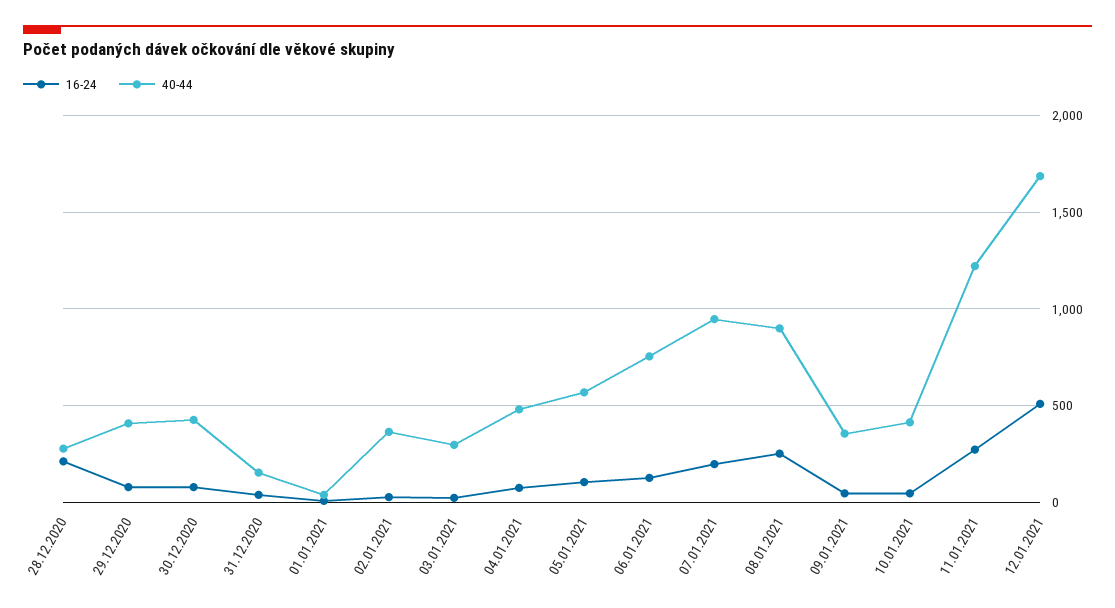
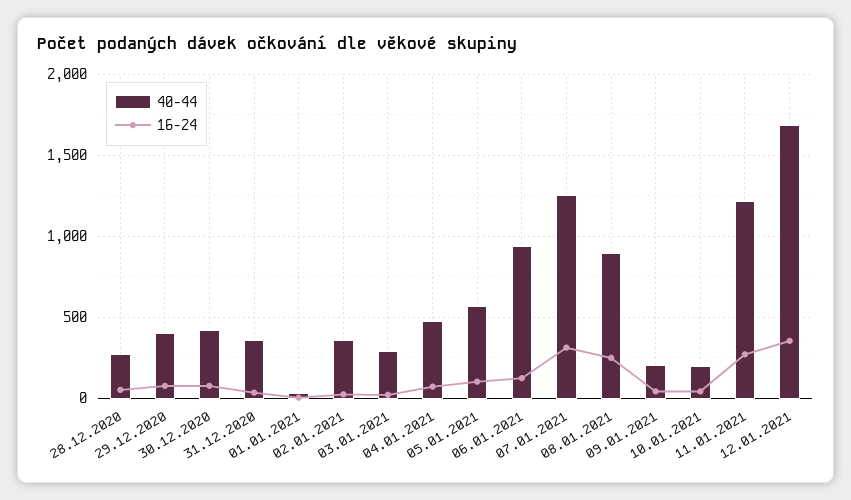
  {
    "16-24": {
-     "28.12.2020": 200,
+     "28.12.2020": 50,
      "29.12.2020": 100,
      "30.12.2020": 100,
      "31.12.2020": 50,
      "01.01.2021": 0,
      "02.01.2021": 50,
      "03.01.2021": 0,
      "04.01.2021": 50,
      "05.01.2021": 100,
      "06.01.2021": 150,
-     "07.01.2021": 200,
+     "07.01.2021": 300,
      "08.01.2021": 250,
      "09.01.2021": 50,
      "10.01.2021": 50,
      "11.01.2021": 250,
-     "12.01.2021": 500
+     "12.01.2021": 350
    },
    "40-44": {
      "28.12.2020": 300,
      "29.12.2020": 400,
      "30.12.2020": 450,
-     "31.12.2020": 150,
+     "31.12.2020": 350,
      "01.01.2021": 50,
      "02.01.2021": 350,
      "03.01.2021": 300,
      "04.01.2021": 500,
      "05.01.2021": 550,
-     "06.01.2021": 750,
+     "06.01.2021": 950,
-     "07.01.2021": 950,
+     "07.01.2021": 1250,
      "08.01.2021": 900,
-     "09.01.2021": 350,
+     "09.01.2021": 200,
-     "10.01.2021": 400,
+     "10.01.2021": 200,
      "11.01.2021": 1200,
      "12.01.2021": 1700
    }
  }

